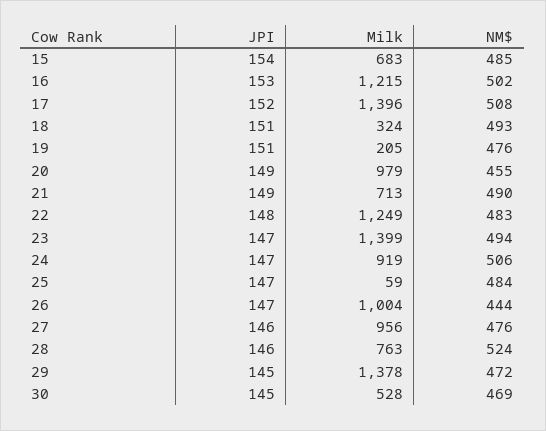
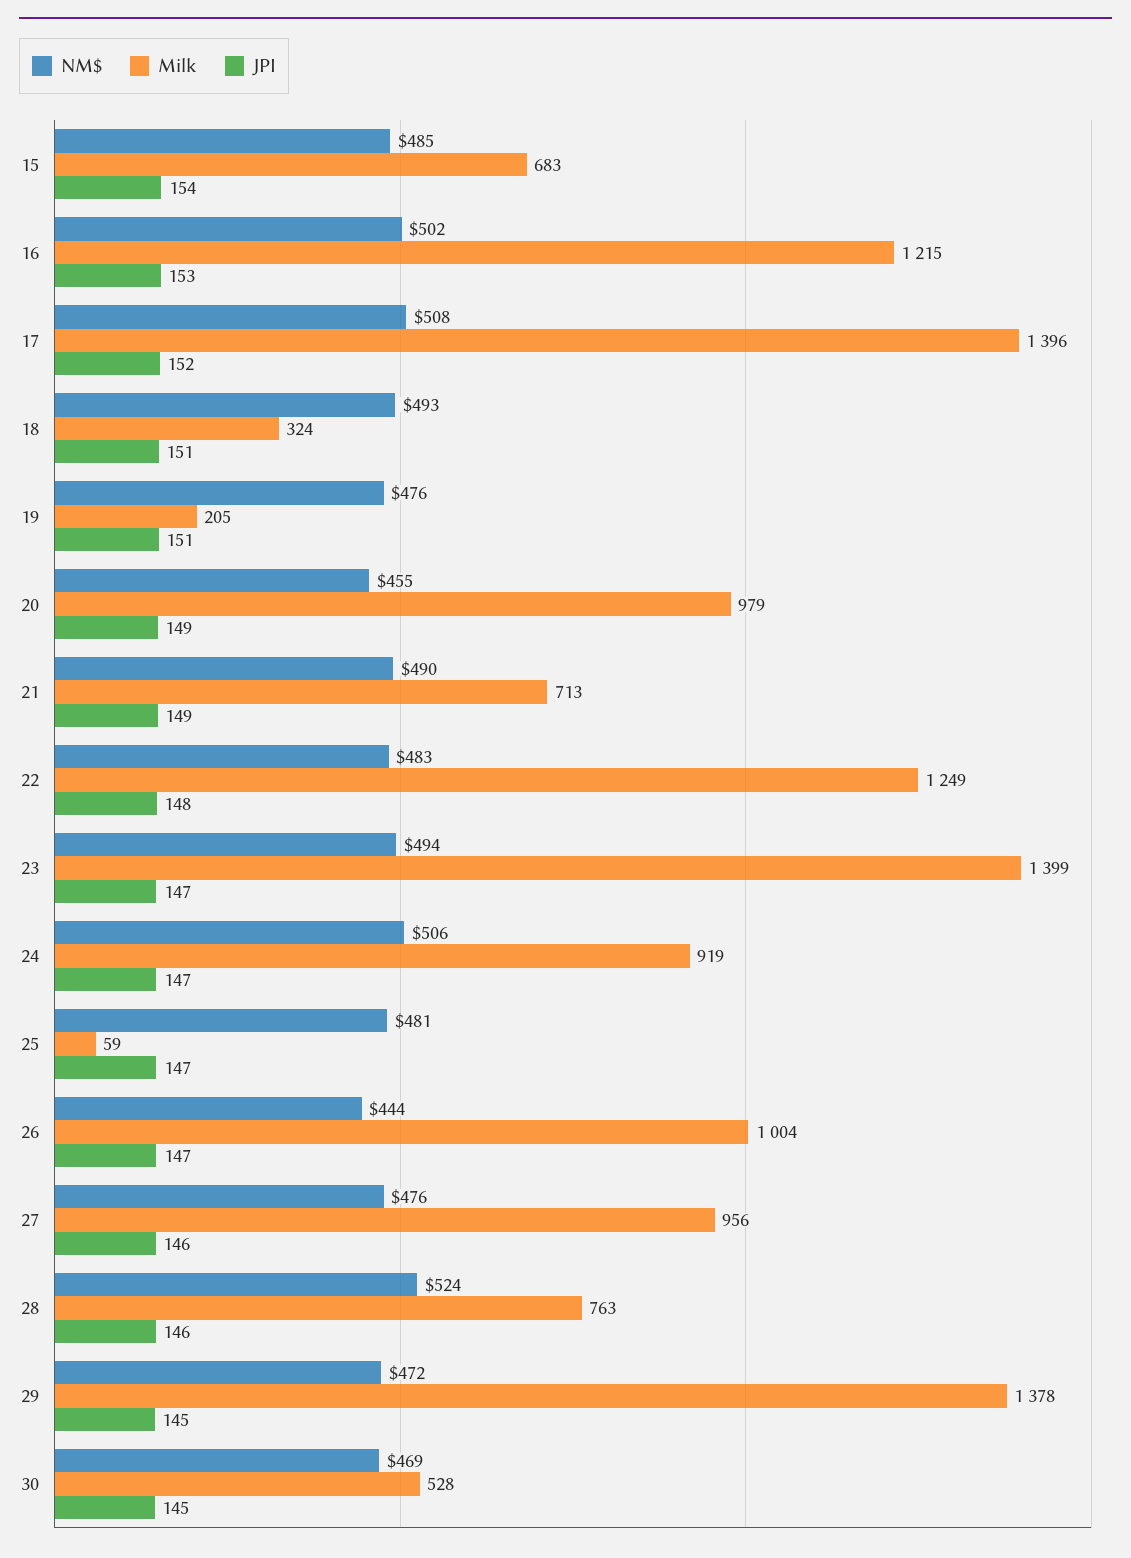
  {
    "JPI": {
      "15": 154,
      "16": 153,
      "17": 152,
      "18": 151,
      "19": 151,
      "20": 149,
      "21": 149,
      "22": 148,
      "23": 147,
      "24": 147,
      "25": 147,
      "26": 147,
      "27": 146,
      "28": 146,
      "29": 145,
      "30": 145
    },
    "Milk": {
      "15": 683,
      "16": 1215,
      "17": 1396,
      "18": 324,
      "19": 205,
      "20": 979,
      "21": 713,
      "22": 1249,
      "23": 1399,
      "24": 919,
      "25": 59,
      "26": 1004,
      "27": 956,
      "28": 763,
      "29": 1378,
      "30": 528
    },
    "NM$": {
      "15": 485,
      "16": 502,
      "17": 508,
      "18": 493,
      "19": 476,
      "20": 455,
      "21": 490,
      "22": 483,
      "23": 494,
      "24": 506,
-     "25": 484,
+     "25": 481,
      "26": 444,
      "27": 476,
      "28": 524,
      "29": 472,
      "30": 469
    }
  }

